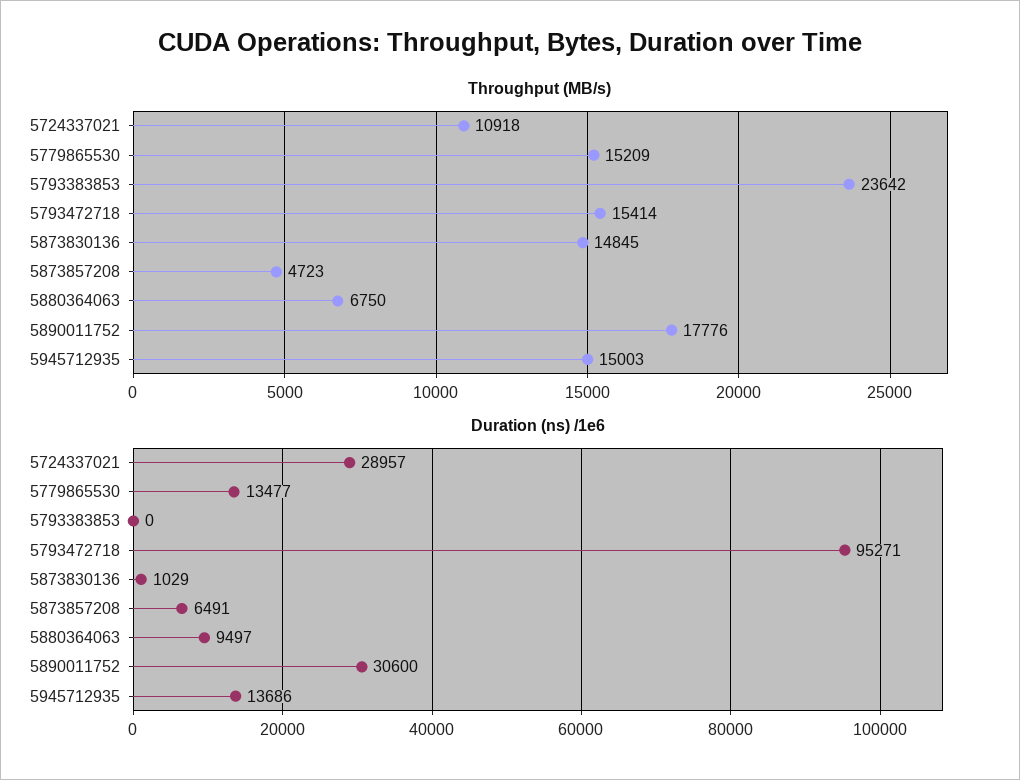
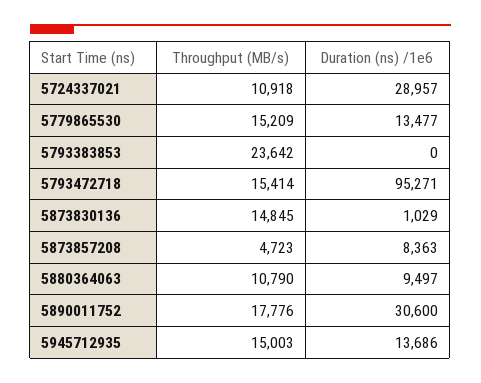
  {
    "Throughput (MB/s)": {
      "5724337021": 10918,
      "5779865530": 15209,
      "5793383853": 23642,
      "5793472718": 15414,
      "5873830136": 14845,
      "5873857208": 4723,
-     "5880364063": 6750,
+     "5880364063": 10790,
      "5890011752": 17776,
      "5945712935": 15003
    },
    "Duration (ns) /1e6": {
      "5724337021": 28957,
      "5779865530": 13477,
      "5793383853": 0,
      "5793472718": 95271,
      "5873830136": 1029,
-     "5873857208": 6491,
+     "5873857208": 8363,
      "5880364063": 9497,
      "5890011752": 30600,
      "5945712935": 13686
    }
  }

